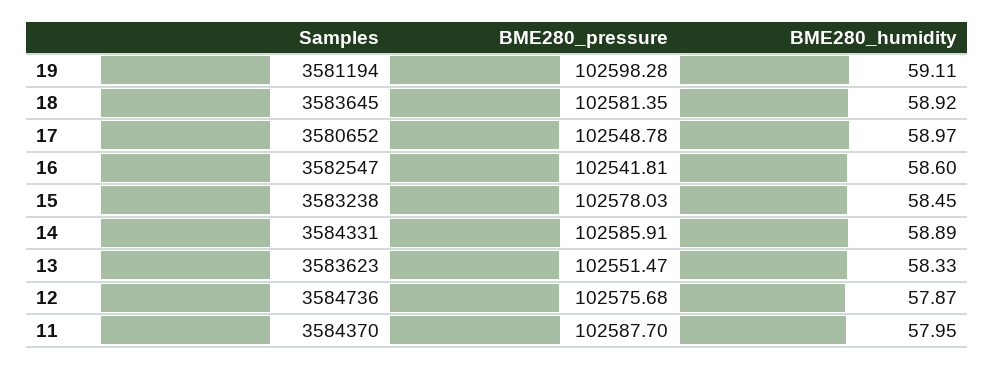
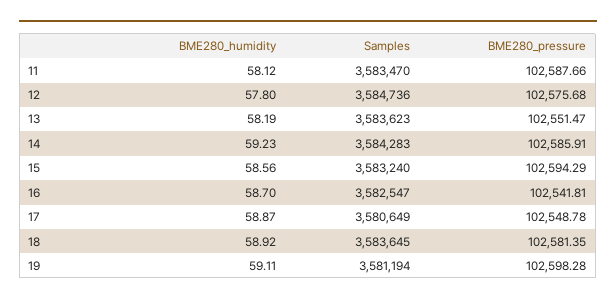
  {
    "Samples": {
      "19": 3581194,
      "18": 3583645,
-     "17": 3580652,
+     "17": 3580649,
      "16": 3582547,
-     "15": 3583238,
+     "15": 3583240,
-     "14": 3584331,
+     "14": 3584283,
      "13": 3583623,
      "12": 3584736,
-     "11": 3584370
+     "11": 3583470
    },
    "BME280_pressure": {
      "19": 102598.28,
      "18": 102581.35,
      "17": 102548.78,
      "16": 102541.81,
-     "15": 102578.03,
+     "15": 102594.29,
      "14": 102585.91,
      "13": 102551.47,
      "12": 102575.68,
-     "11": 102587.7
+     "11": 102587.66
    },
    "BME280_humidity": {
      "19": 59.11,
      "18": 58.92,
-     "17": 58.97,
+     "17": 58.87,
-     "16": 58.6,
+     "16": 58.7,
-     "15": 58.45,
+     "15": 58.56,
-     "14": 58.89,
+     "14": 59.23,
-     "13": 58.33,
+     "13": 58.19,
-     "12": 57.87,
+     "12": 57.8,
-     "11": 57.95
+     "11": 58.12
    }
  }

